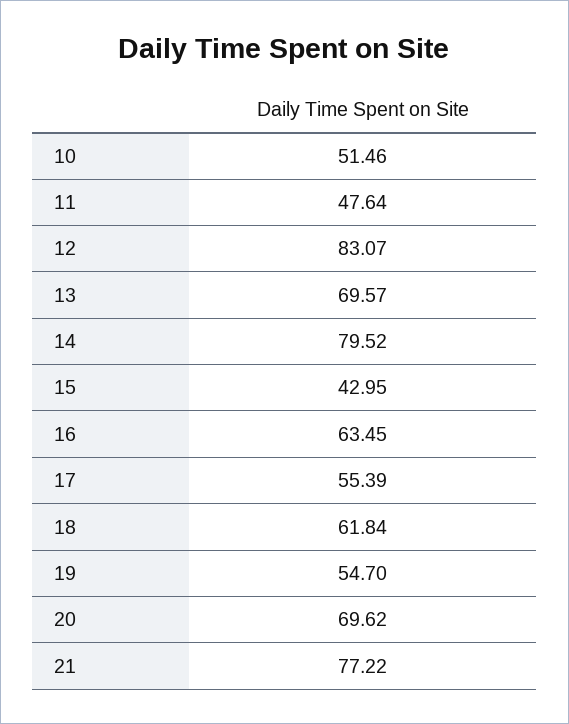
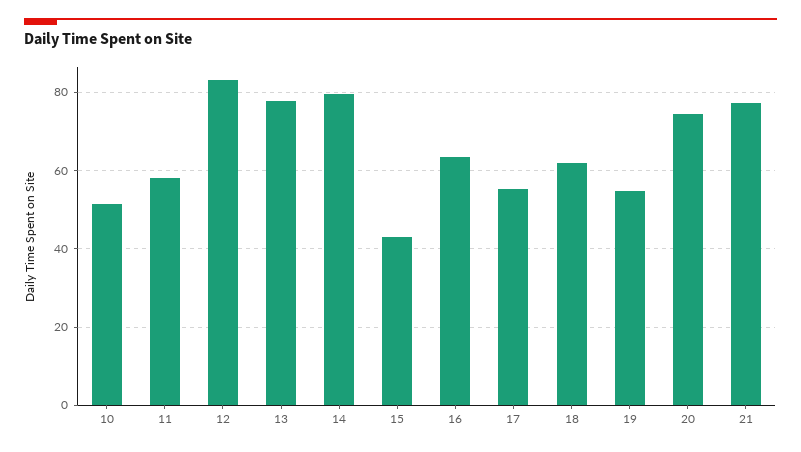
  {
    "10": 51.46,
-   "11": 47.64,
+   "11": 58,
    "12": 83.07,
-   "13": 69.57,
+   "13": 78,
    "14": 79.52,
    "15": 42.95,
    "16": 63.45,
    "17": 55.39,
    "18": 61.84,
    "19": 54.7,
-   "20": 69.62,
+   "20": 74,
    "21": 77.22
  }

